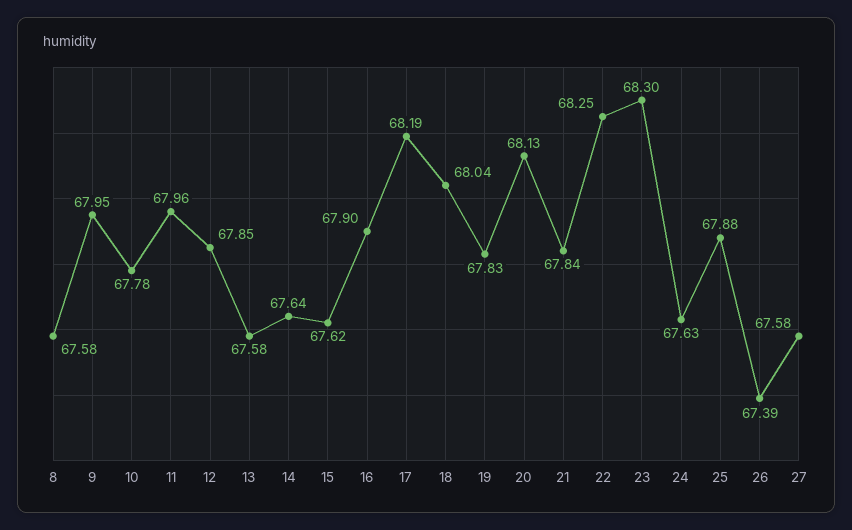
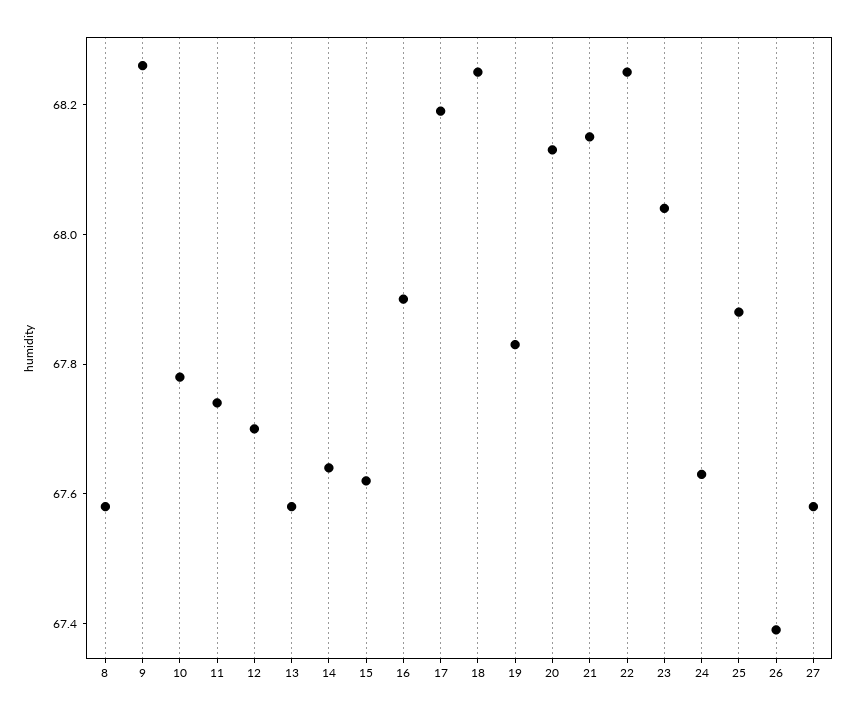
  {
    "8": 67.58,
-   "9": 67.95,
+   "9": 68.25,
    "10": 67.78,
-   "11": 67.96,
+   "11": 67.75,
-   "12": 67.85,
+   "12": 67.7,
    "13": 67.58,
    "14": 67.64,
    "15": 67.62,
    "16": 67.9,
    "17": 68.19,
-   "18": 68.04,
+   "18": 68.25,
    "19": 67.83,
    "20": 68.13,
-   "21": 67.84,
+   "21": 68.15,
    "22": 68.25,
-   "23": 68.3,
+   "23": 68.05,
    "24": 67.63,
    "25": 67.88,
    "26": 67.39,
    "27": 67.58
  }

